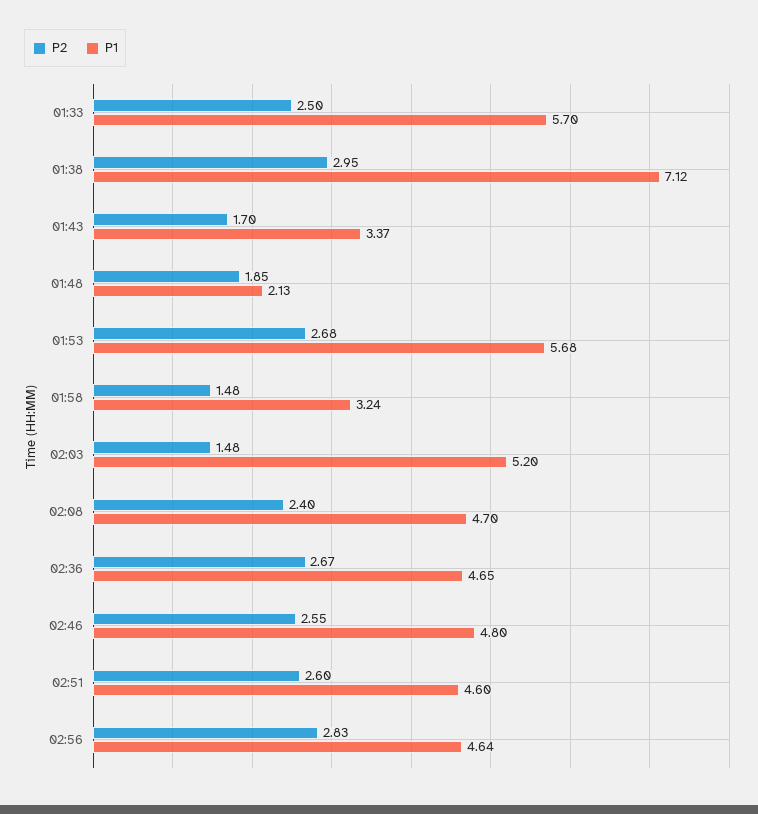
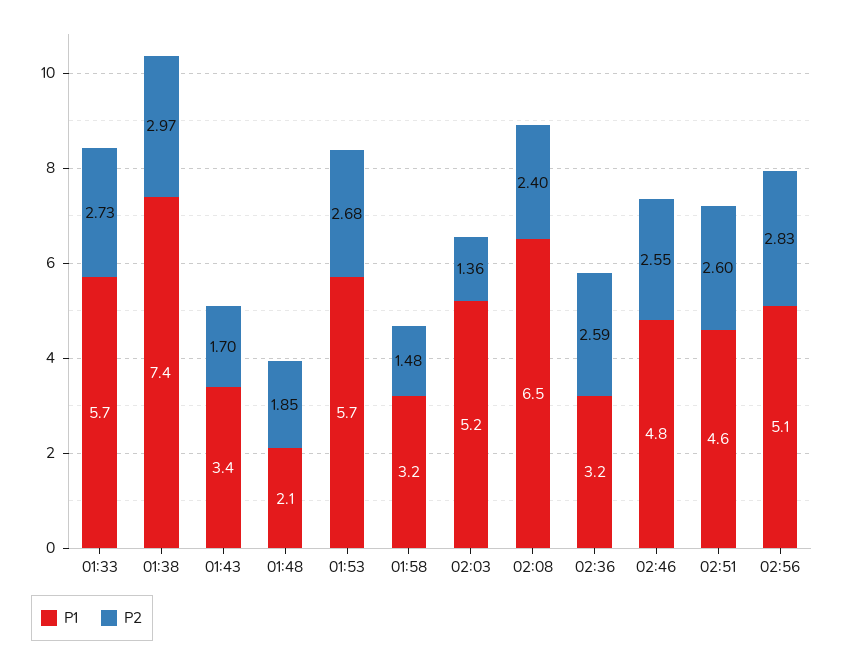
  {
    "P2": {
-     "01:33": 2.5,
+     "01:33": 2.73,
-     "01:38": 2.95,
+     "01:38": 2.97,
      "01:43": 1.7,
      "01:48": 1.85,
      "01:53": 2.68,
      "01:58": 1.48,
-     "02:03": 1.48,
+     "02:03": 1.36,
      "02:08": 2.4,
-     "02:36": 2.67,
+     "02:36": 2.59,
      "02:46": 2.55,
      "02:51": 2.6,
      "02:56": 2.83
    },
    "P1": {
      "01:33": 5.7,
-     "01:38": 7.12,
+     "01:38": 7.4,
      "01:43": 3.37,
      "01:48": 2.13,
      "01:53": 5.68,
      "01:58": 3.24,
      "02:03": 5.2,
-     "02:08": 4.7,
+     "02:08": 6.5,
-     "02:36": 4.65,
+     "02:36": 3.2,
      "02:46": 4.8,
      "02:51": 4.6,
-     "02:56": 4.64
+     "02:56": 5.1
    }
  }

